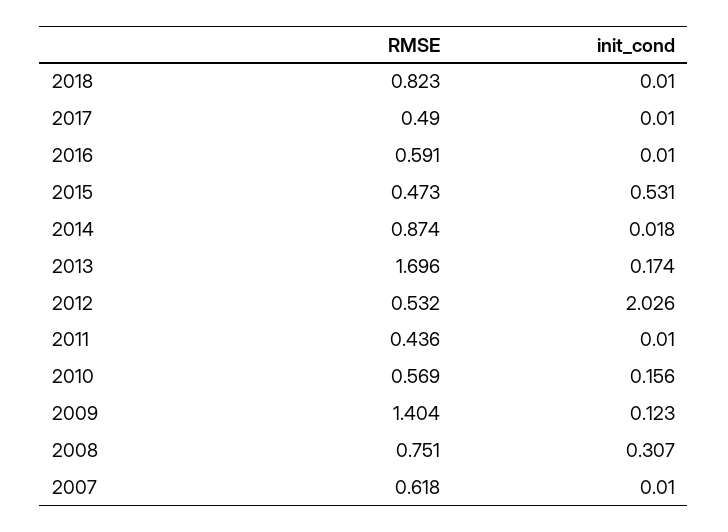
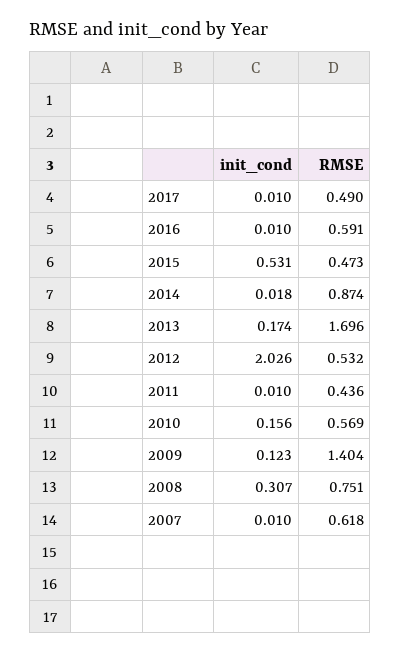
  {
    "RMSE": {
-     "2018": 0.823,
      "2017": 0.49,
      "2016": 0.591,
      "2015": 0.473,
      "2014": 0.874,
      "2013": 1.696,
      "2012": 0.532,
      "2011": 0.436,
      "2010": 0.569,
      "2009": 1.404,
      "2008": 0.751,
      "2007": 0.618
    },
    "init_cond": {
-     "2018": 0.01,
      "2017": 0.01,
      "2016": 0.01,
      "2015": 0.531,
      "2014": 0.018,
      "2013": 0.174,
      "2012": 2.026,
      "2011": 0.01,
      "2010": 0.156,
      "2009": 0.123,
      "2008": 0.307,
      "2007": 0.01
    }
  }

